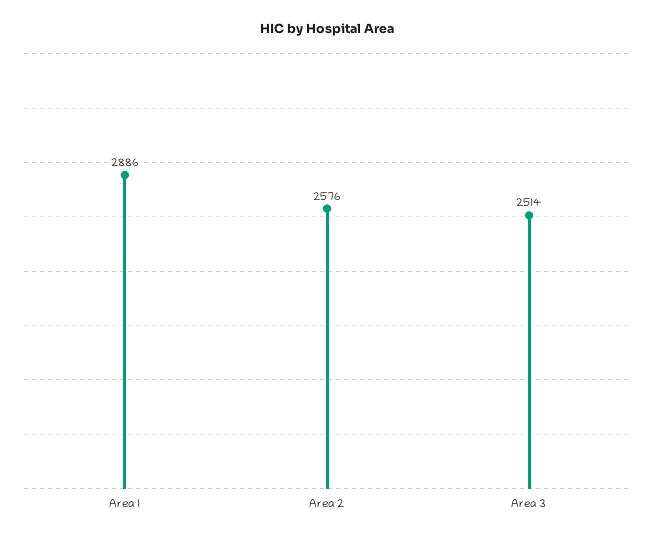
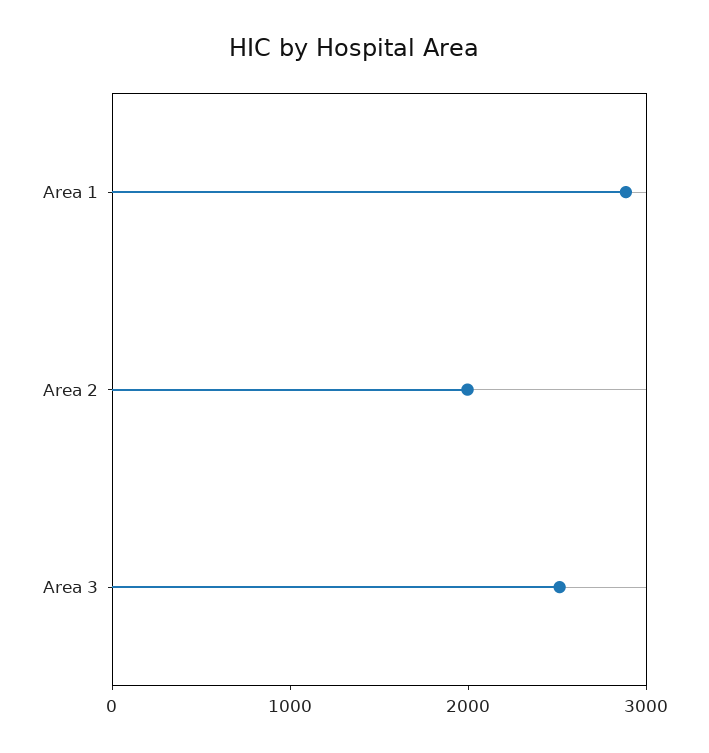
  {
    "Area 1": 2886,
-   "Area 2": 2576,
+   "Area 2": 2000,
    "Area 3": 2514
  }

